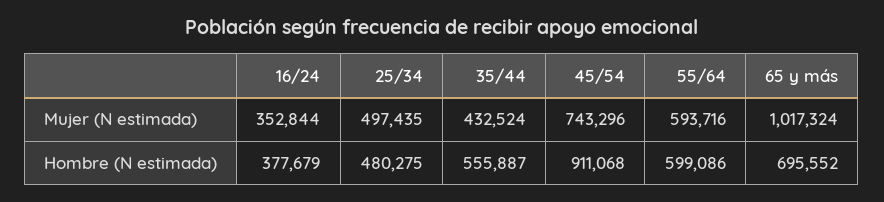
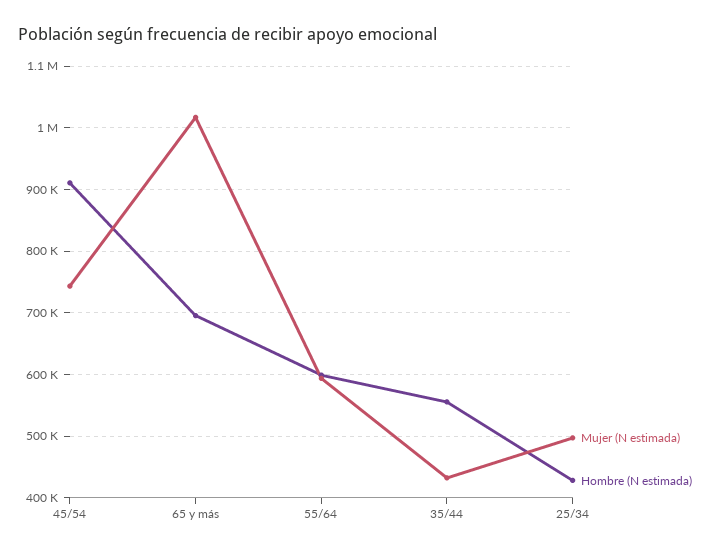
  {
    "Mujer (N estimada)": {
-     "16/24": 352844,
      "25/34": 497435,
      "35/44": 432524,
      "45/54": 743296,
      "55/64": 593716,
      "65 y más": 1017324
    },
    "Hombre (N estimada)": {
-     "16/24": 377679,
-     "25/34": 480275,
+     "25/34": 430000,
      "35/44": 555887,
      "45/54": 911068,
      "55/64": 599086,
      "65 y más": 695552
    }
  }

